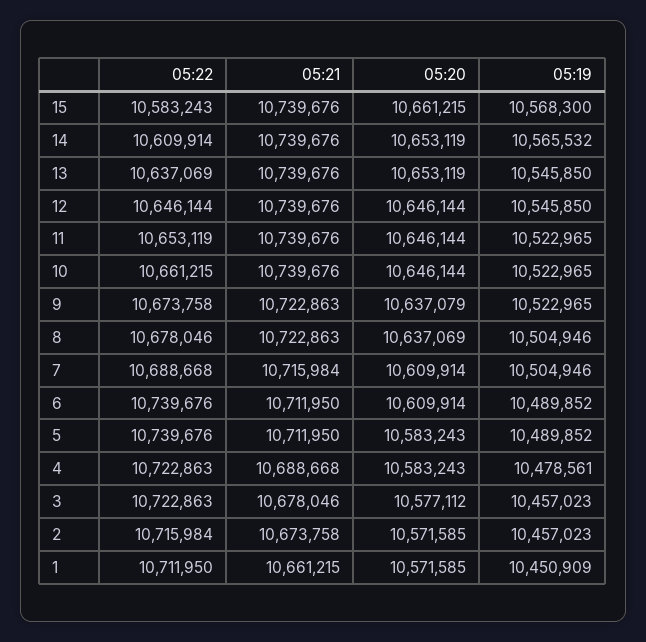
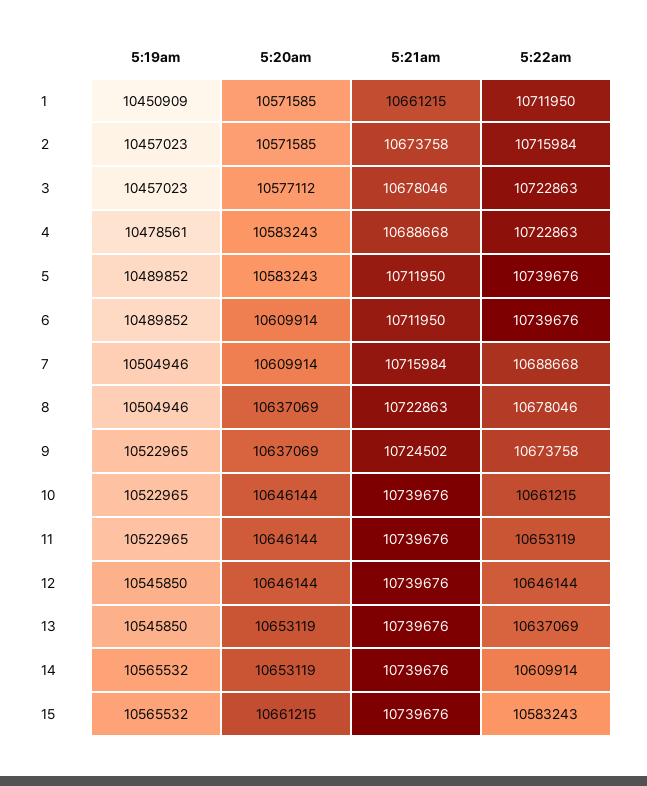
  {
    "05:22": {
      "15": 10583243,
      "14": 10609914,
      "13": 10637069,
      "12": 10646144,
      "11": 10653119,
      "10": 10661215,
      "9": 10673758,
      "8": 10678046,
      "7": 10688668,
      "6": 10739676,
      "5": 10739676,
      "4": 10722863,
      "3": 10722863,
      "2": 10715984,
      "1": 10711950
    },
    "05:21": {
      "15": 10739676,
      "14": 10739676,
      "13": 10739676,
      "12": 10739676,
      "11": 10739676,
      "10": 10739676,
-     "9": 10722863,
+     "9": 10724502,
      "8": 10722863,
      "7": 10715984,
      "6": 10711950,
      "5": 10711950,
      "4": 10688668,
      "3": 10678046,
      "2": 10673758,
      "1": 10661215
    },
    "05:20": {
      "15": 10661215,
      "14": 10653119,
      "13": 10653119,
      "12": 10646144,
      "11": 10646144,
      "10": 10646144,
-     "9": 10637079,
+     "9": 10637069,
      "8": 10637069,
      "7": 10609914,
      "6": 10609914,
      "5": 10583243,
      "4": 10583243,
      "3": 10577112,
      "2": 10571585,
      "1": 10571585
    },
    "05:19": {
-     "15": 10568300,
+     "15": 10565532,
      "14": 10565532,
      "13": 10545850,
      "12": 10545850,
      "11": 10522965,
      "10": 10522965,
      "9": 10522965,
      "8": 10504946,
      "7": 10504946,
      "6": 10489852,
      "5": 10489852,
      "4": 10478561,
      "3": 10457023,
      "2": 10457023,
      "1": 10450909
    }
  }

